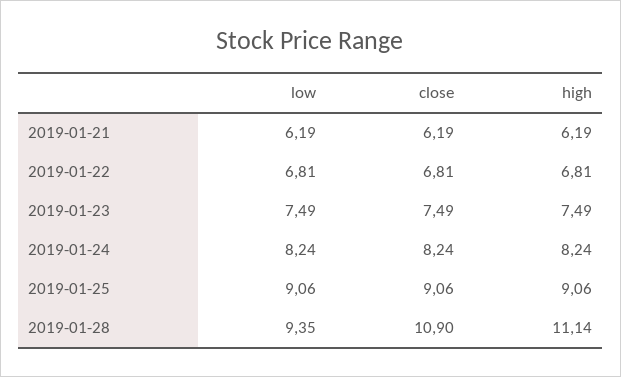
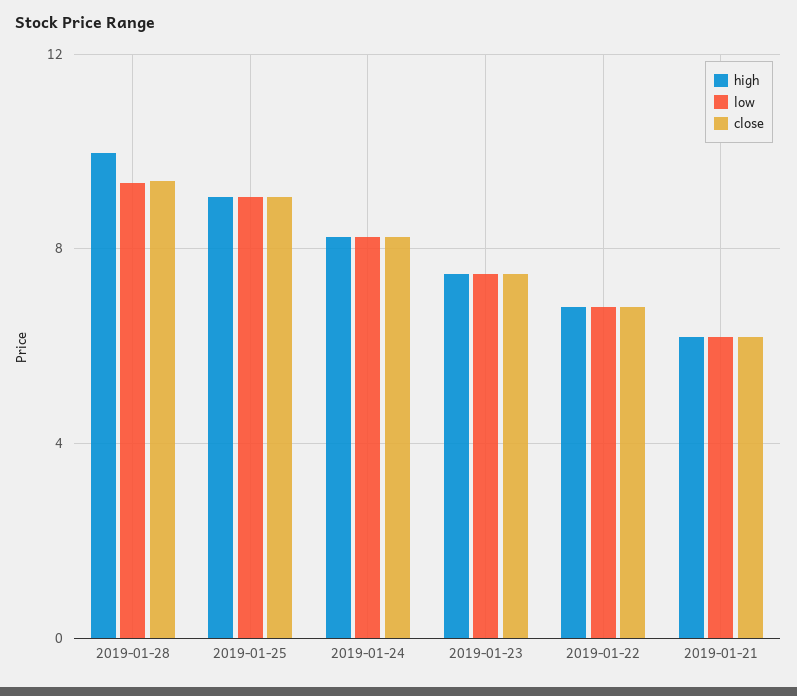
  {
    "low": {
      "2019-01-21": 6.19,
      "2019-01-22": 6.81,
      "2019-01-23": 7.49,
      "2019-01-24": 8.24,
      "2019-01-25": 9.06,
      "2019-01-28": 9.35
    },
    "close": {
      "2019-01-21": 6.19,
      "2019-01-22": 6.81,
      "2019-01-23": 7.49,
      "2019-01-24": 8.24,
      "2019-01-25": 9.06,
-     "2019-01-28": 10.9
+     "2019-01-28": 9.5
    },
    "high": {
      "2019-01-21": 6.19,
      "2019-01-22": 6.81,
      "2019-01-23": 7.49,
      "2019-01-24": 8.24,
      "2019-01-25": 9.06,
-     "2019-01-28": 11.14
+     "2019-01-28": 10
    }
  }

